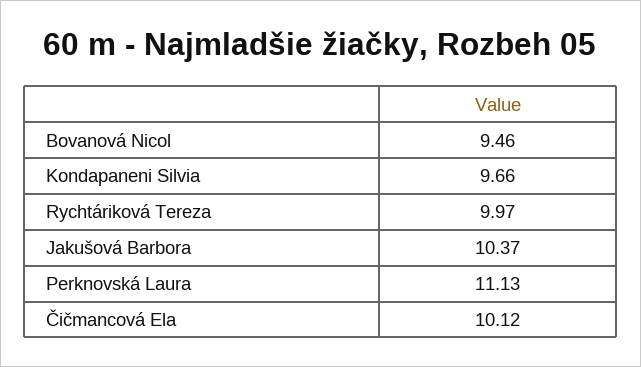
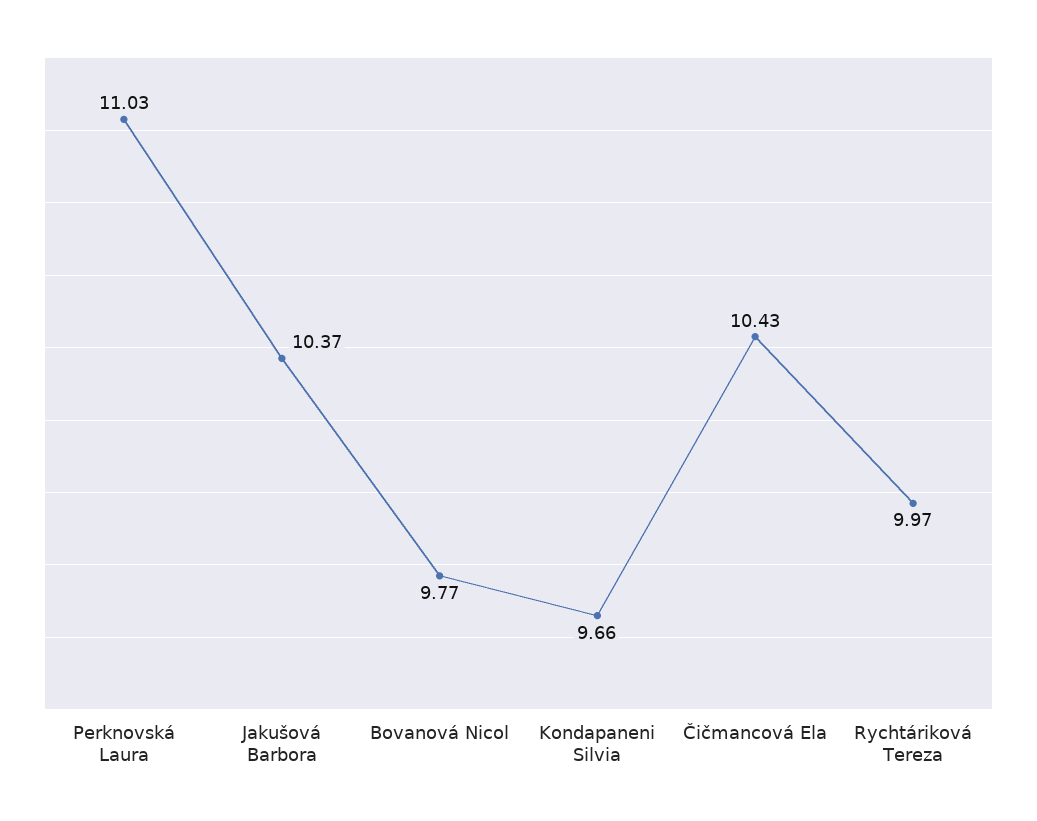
  {
-   "Bovanová Nicol": 9.46,
+   "Bovanová Nicol": 9.77,
    "Kondapaneni Silvia": 9.66,
    "Rychtáriková Tereza": 9.97,
    "Jakušová Barbora": 10.37,
-   "Perknovská Laura": 11.13,
+   "Perknovská Laura": 11.03,
-   "Čičmancová Ela": 10.12
+   "Čičmancová Ela": 10.43
  }

